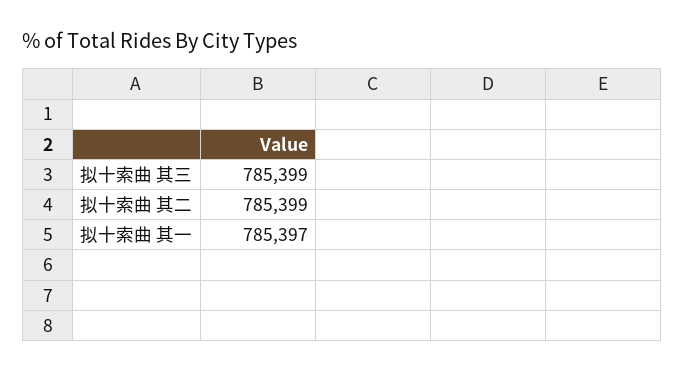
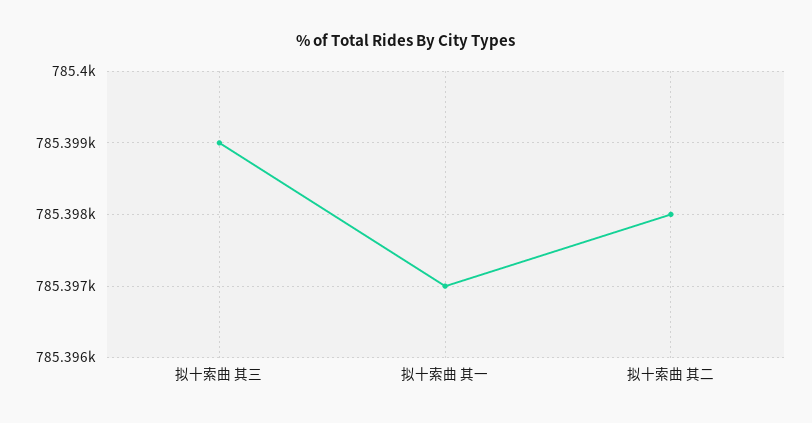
  {
    "拟十索曲 其三": 785399,
-   "拟十索曲 其二": 785399,
+   "拟十索曲 其二": 785398,
    "拟十索曲 其一": 785397
  }

